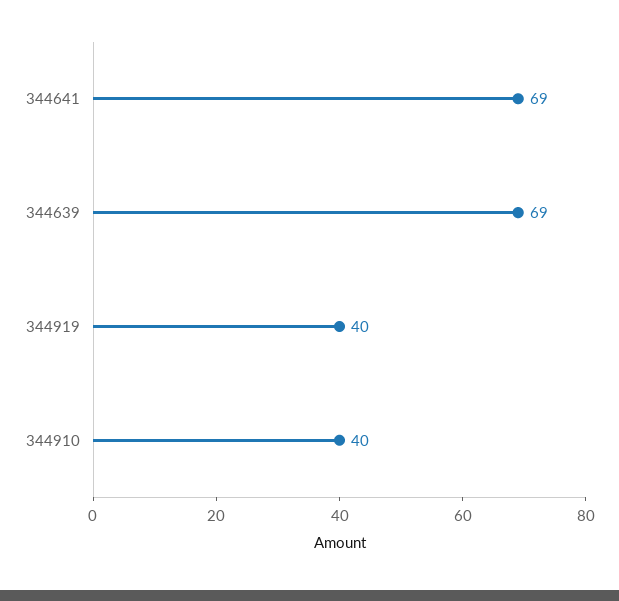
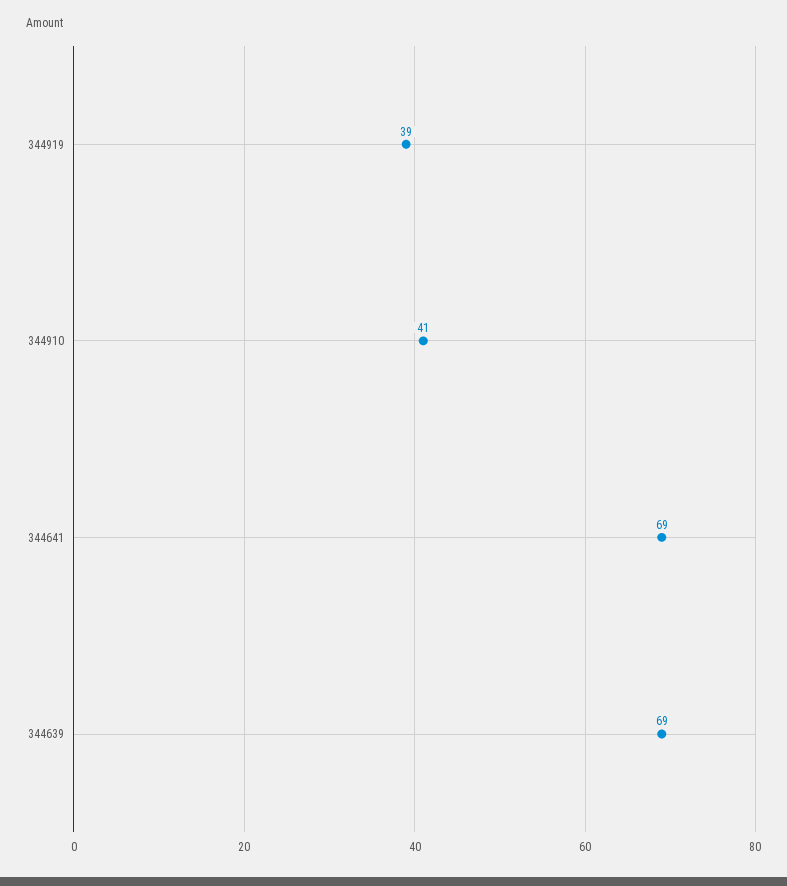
  {
    "344641": 69,
    "344639": 69,
-   "344919": 40,
+   "344919": 39,
-   "344910": 40
+   "344910": 41
  }

